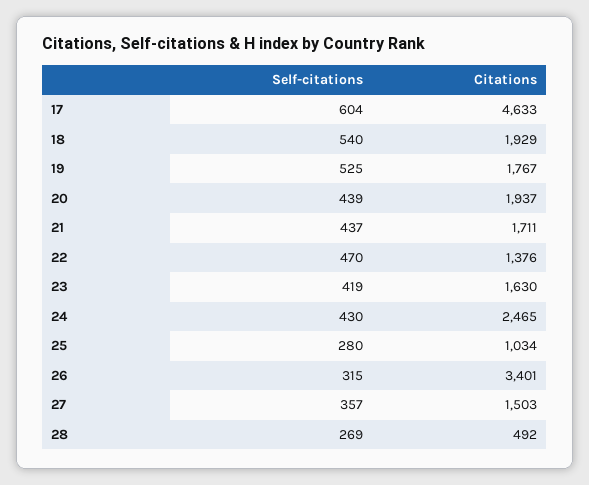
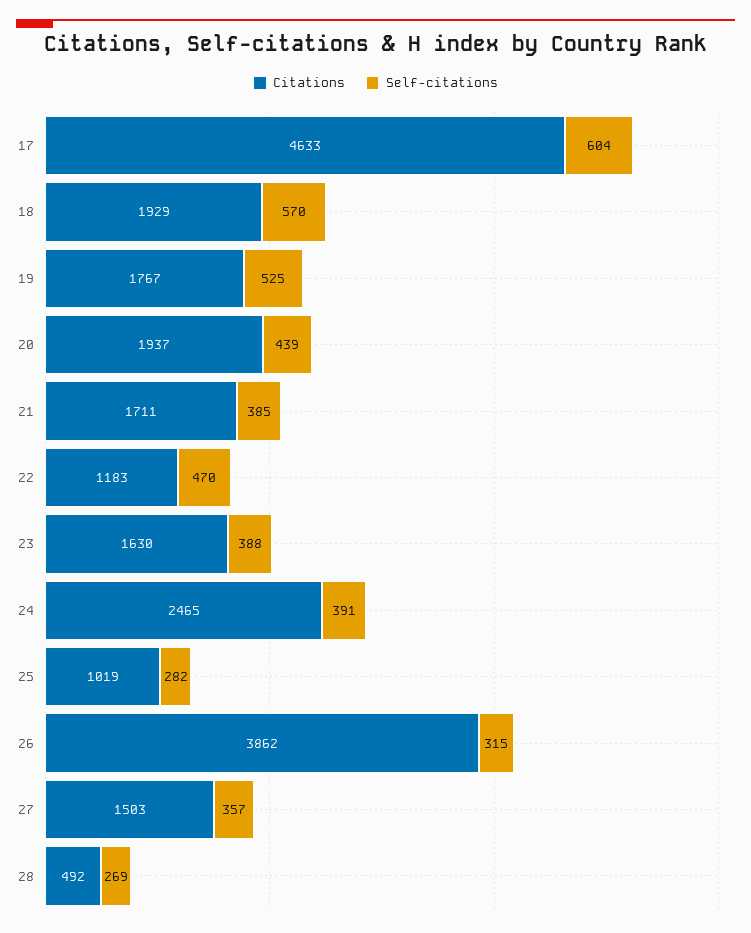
  {
    "Self-citations": {
      "17": 604,
-     "18": 540,
+     "18": 570,
      "19": 525,
      "20": 439,
-     "21": 437,
+     "21": 385,
      "22": 470,
-     "23": 419,
+     "23": 388,
-     "24": 430,
+     "24": 391,
-     "25": 280,
+     "25": 282,
      "26": 315,
      "27": 357,
      "28": 269
    },
    "Citations": {
      "17": 4633,
      "18": 1929,
      "19": 1767,
      "20": 1937,
      "21": 1711,
-     "22": 1376,
+     "22": 1183,
      "23": 1630,
      "24": 2465,
-     "25": 1034,
+     "25": 1019,
-     "26": 3401,
+     "26": 3862,
      "27": 1503,
      "28": 492
    }
  }

